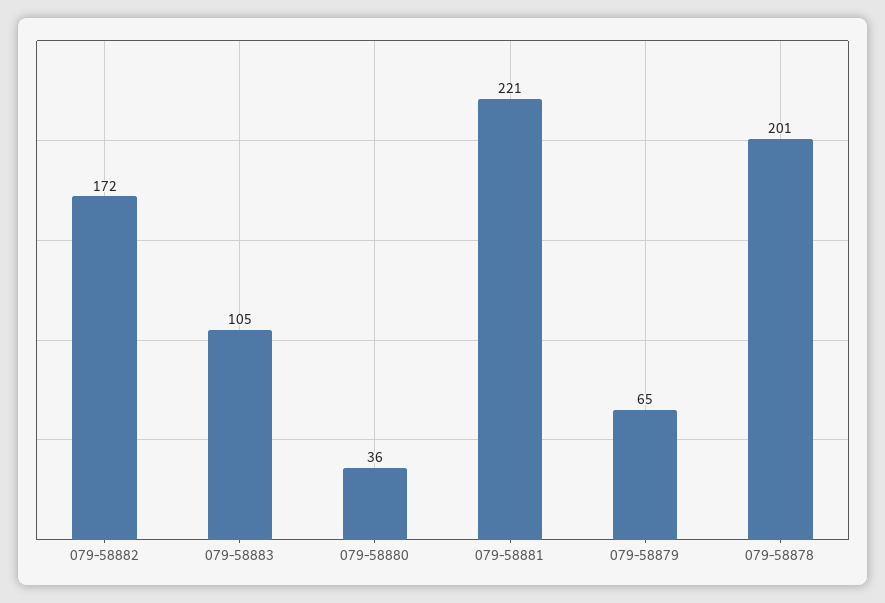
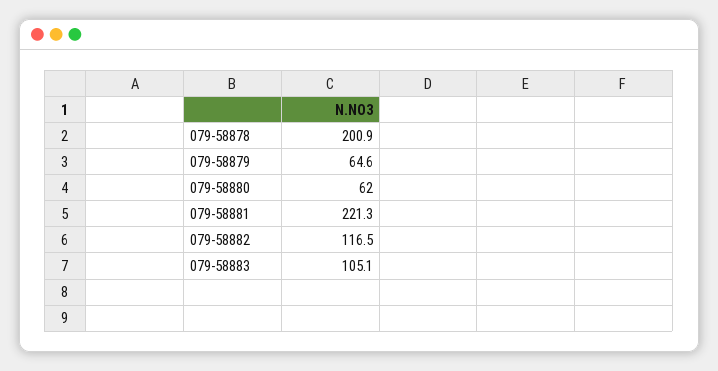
  {
-   "079-58882": 172,
+   "079-58882": 116.5,
    "079-58883": 105.1,
-   "079-58880": 36,
+   "079-58880": 62,
    "079-58881": 221.3,
    "079-58879": 64.6,
    "079-58878": 200.9
  }

